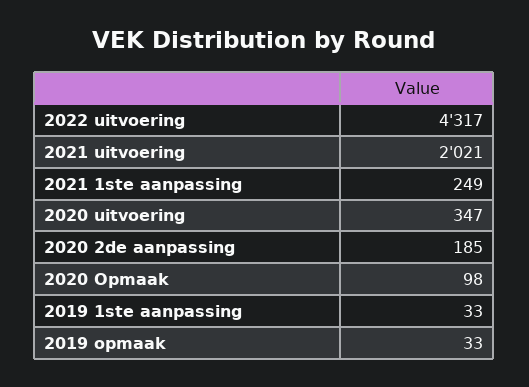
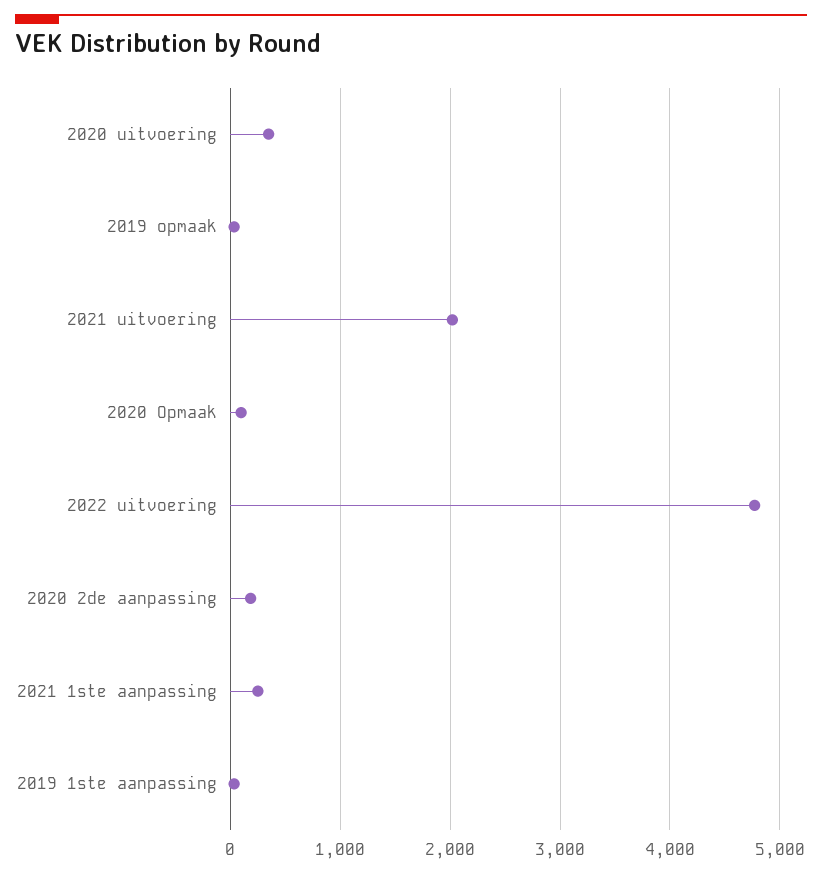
  {
-   "2022 uitvoering": 4317,
+   "2022 uitvoering": 4800,
    "2021 uitvoering": 2021,
    "2021 1ste aanpassing": 249,
    "2020 uitvoering": 347,
    "2020 2de aanpassing": 185,
    "2020 Opmaak": 98,
    "2019 1ste aanpassing": 33,
    "2019 opmaak": 33
  }

